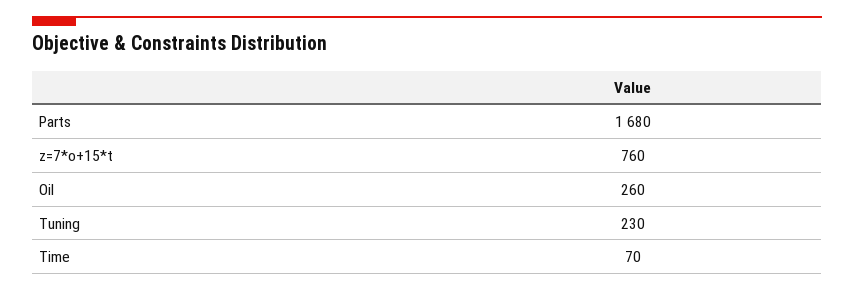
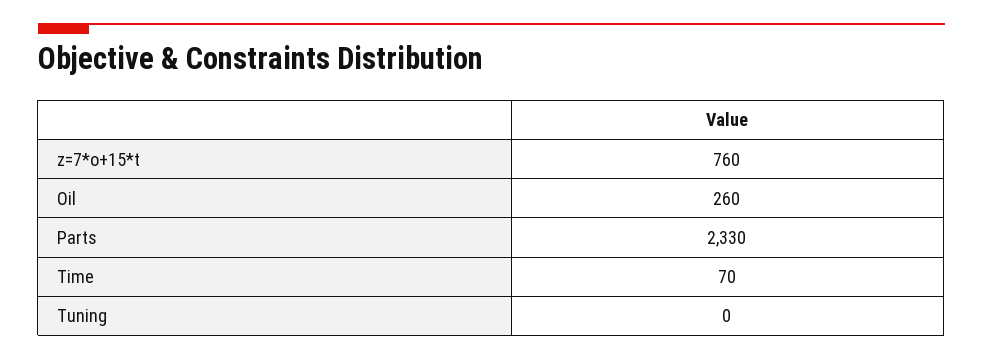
  {
-   "Parts": 1680,
+   "Parts": 2330,
    "z=7*o+15*t": 760,
    "Oil": 260,
-   "Tuning": 230,
+   "Tuning": 0,
    "Time": 70
  }

